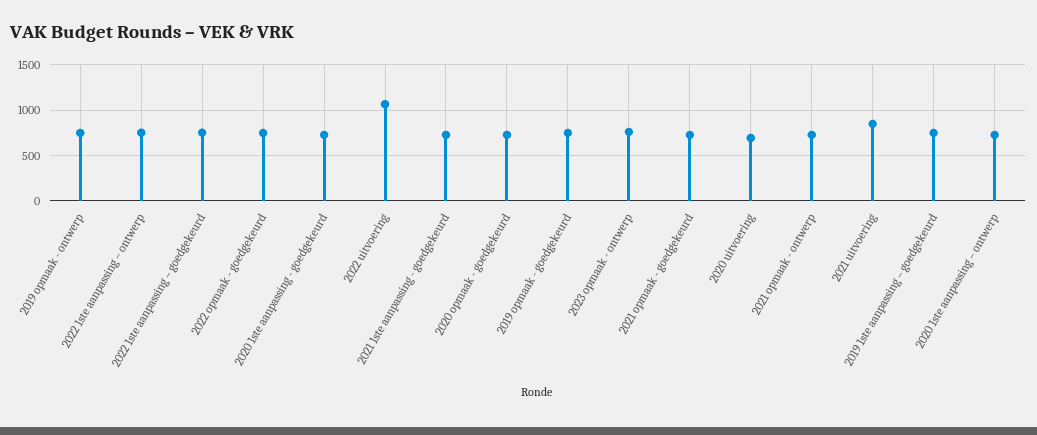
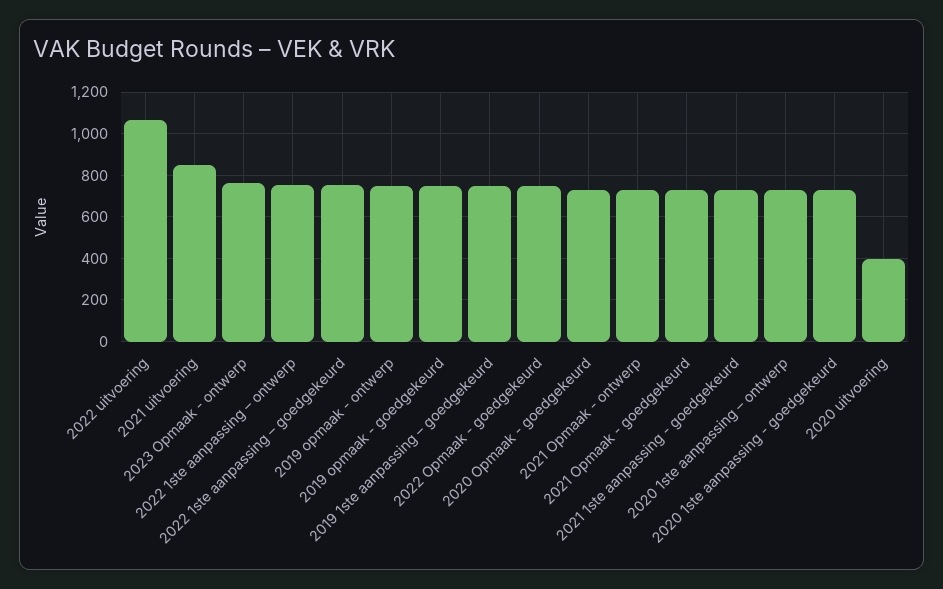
  {
    "2019 opmaak - ontwerp": 750,
    "2022 1ste aanpassing – ontwerp": 750,
    "2022 1ste aanpassing – goedgekeurd": 750,
    "2022 opmaak - goedgekeurd": 750,
    "2020 1ste aanpassing - goedgekeurd": 750,
    "2022 uitvoering": 1050,
    "2021 1ste aanpassing - goedgekeurd": 750,
    "2020 opmaak - goedgekeurd": 750,
    "2019 opmaak - goedgekeurd": 750,
    "2023 opmaak - ontwerp": 750,
    "2021 opmaak - goedgekeurd": 750,
-   "2020 uitvoering": 700,
+   "2020 uitvoering": 400,
    "2021 opmaak - ontwerp": 750,
    "2021 uitvoering": 850,
    "2019 1ste aanpassing – goedgekeurd": 750,
    "2020 1ste aanpassing – ontwerp": 750
  }

